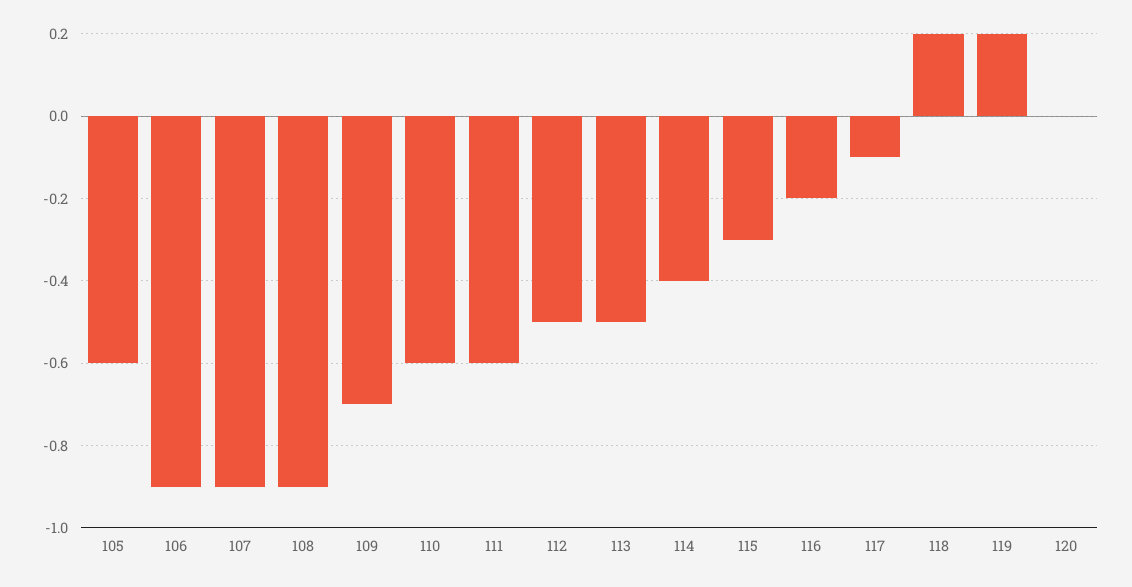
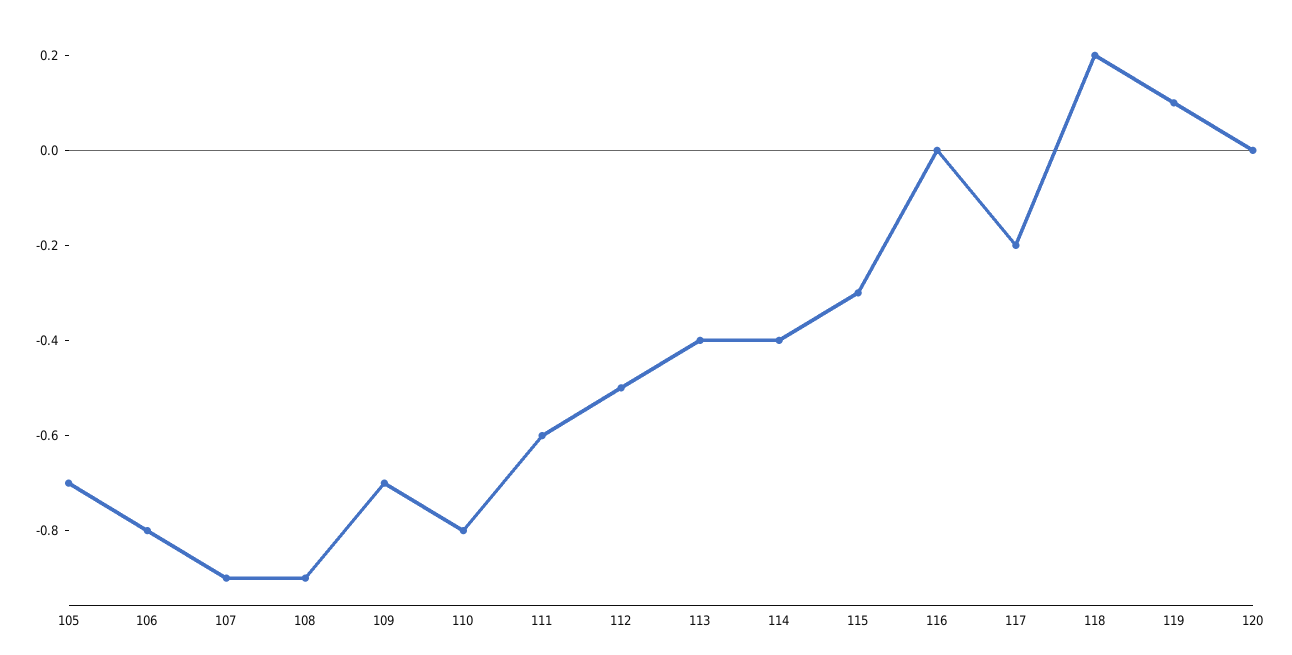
  {
-   "105": -0.6,
+   "105": -0.7,
-   "106": -0.9,
+   "106": -0.8,
    "107": -0.9,
    "108": -0.9,
    "109": -0.7,
-   "110": -0.6,
+   "110": -0.8,
    "111": -0.6,
    "112": -0.5,
-   "113": -0.5,
+   "113": -0.4,
    "114": -0.4,
    "115": -0.3,
-   "116": -0.2,
+   "116": 0,
-   "117": -0.1,
+   "117": -0.2,
    "118": 0.2,
-   "119": 0.2,
+   "119": 0.1,
    "120": 0
  }

